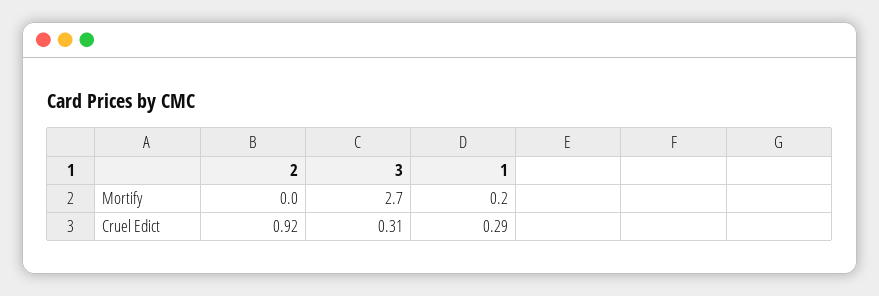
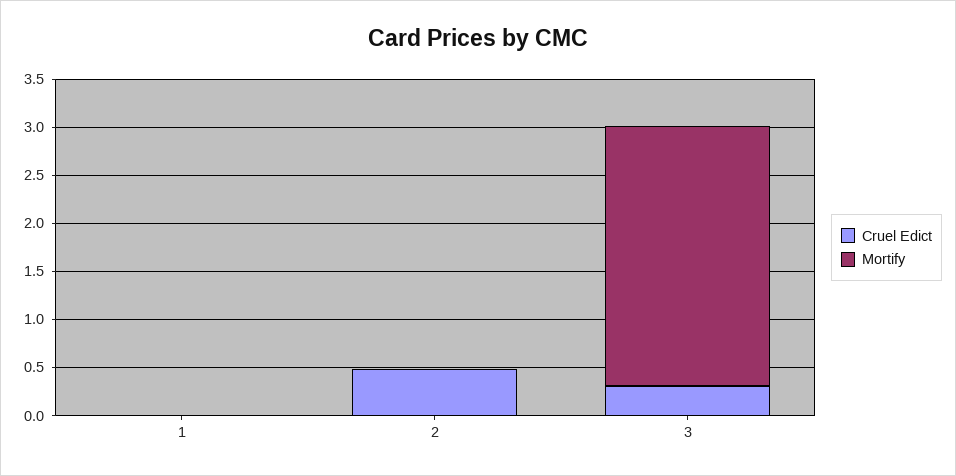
  {
    "Mortify": {
      "2": 0,
      "3": 2.7,
-     "1": 0.2
+     "1": 0
    },
    "Cruel Edict": {
-     "2": 0.92,
+     "2": 0.5,
      "3": 0.31,
-     "1": 0.29
+     "1": 0
    }
  }

